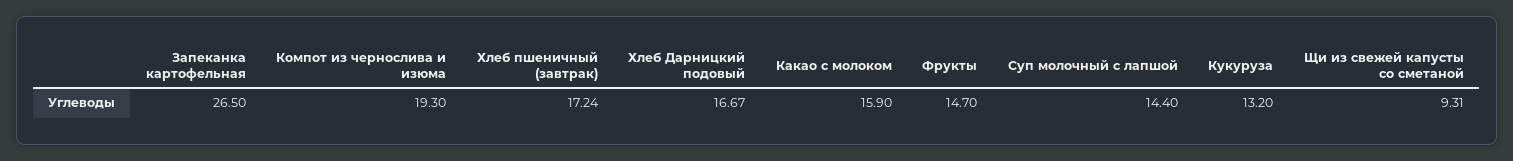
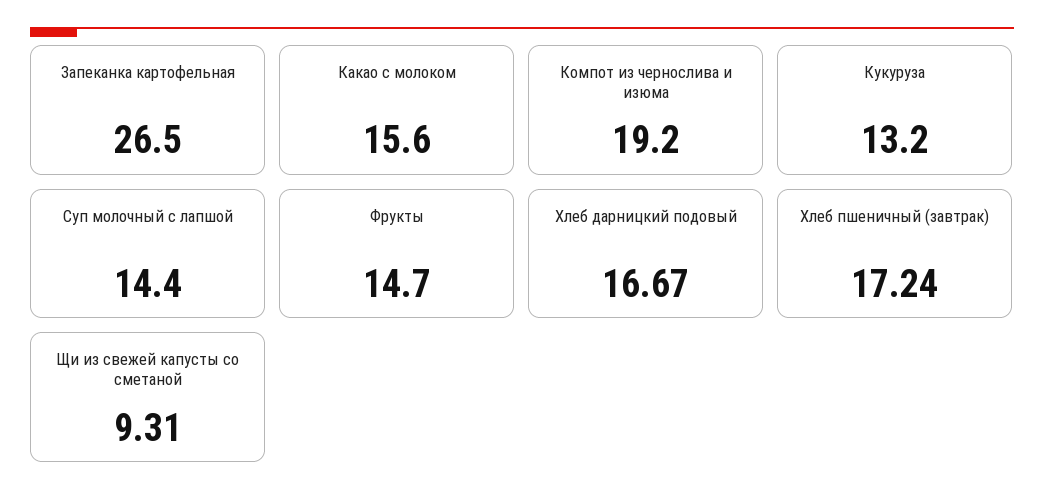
  {
    "Запеканка картофельная": 26.5,
-   "Компот из чернослива и изюма": 19.3,
+   "Компот из чернослива и изюма": 19.2,
    "Хлеб пшеничный (завтрак)": 17.24,
    "Хлеб Дарницкий подовый": 16.67,
-   "Какао с молоком": 15.9,
+   "Какао с молоком": 15.6,
    "Фрукты": 14.7,
    "Суп молочный с лапшой": 14.4,
    "Кукуруза": 13.2,
    "Щи из свежей капусты со сметаной": 9.31
  }

